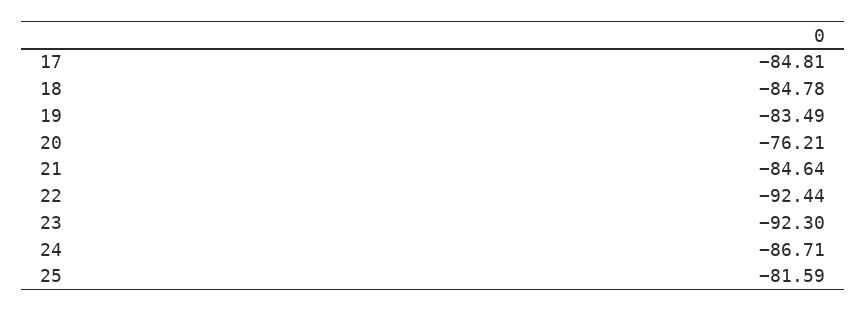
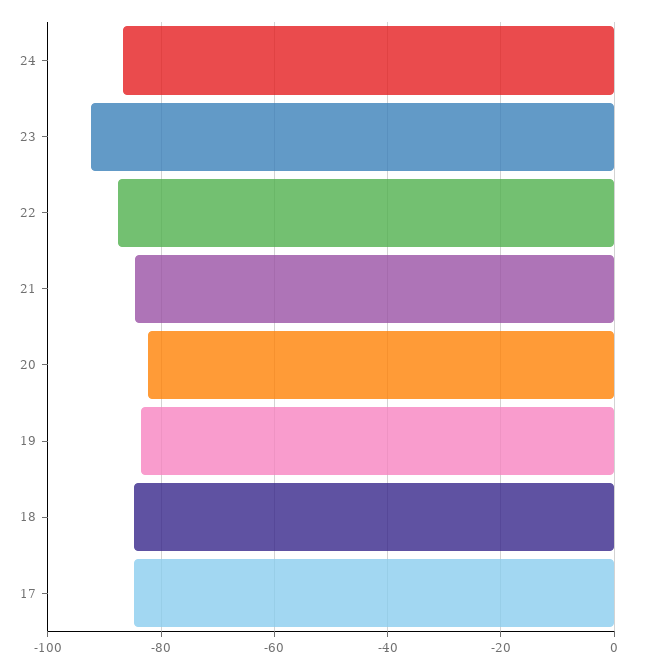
  {
    "17": -84.81,
    "18": -84.78,
    "19": -83.49,
-   "20": -76.21,
+   "20": -82,
    "21": -84.64,
-   "22": -92.44,
+   "22": -88,
    "23": -92.3,
-   "24": -86.71,
+   "24": -86.71
-   "25": -81.59
  }

